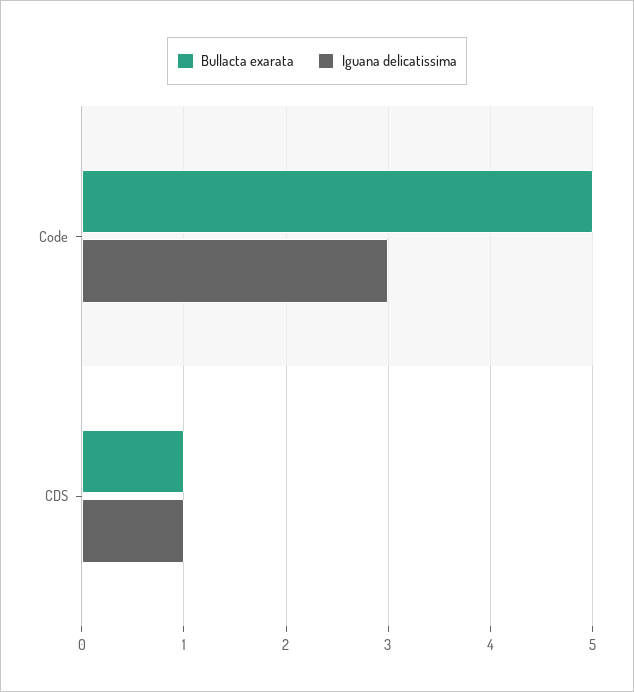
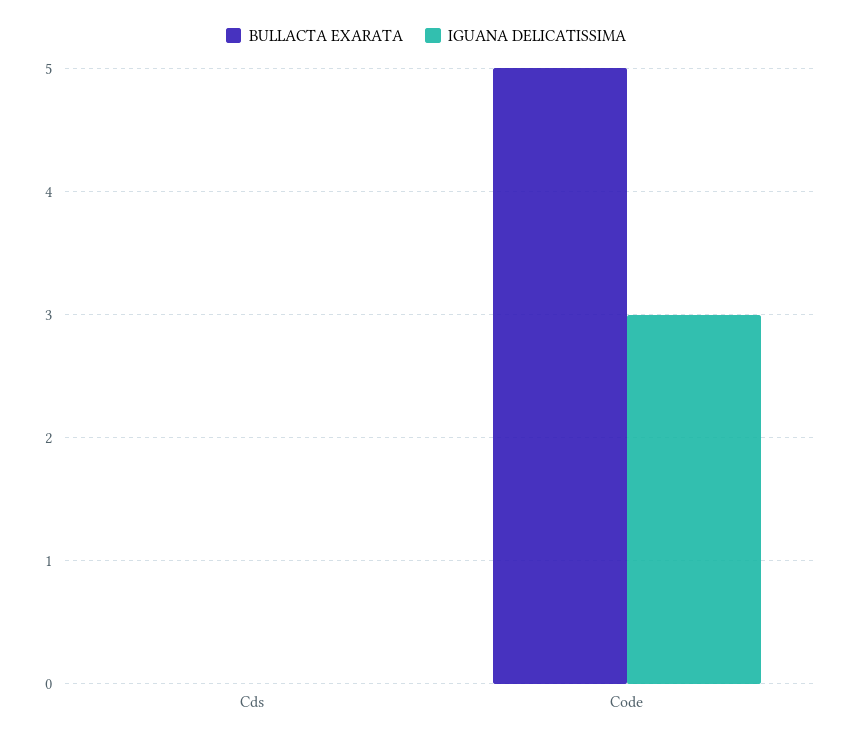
  {
    "Bullacta exarata": {
      "Code": 5,
-     "CDS": 1
+     "CDS": 0
    },
    "Iguana delicatissima": {
      "Code": 3,
-     "CDS": 1
+     "CDS": 0
    }
  }

